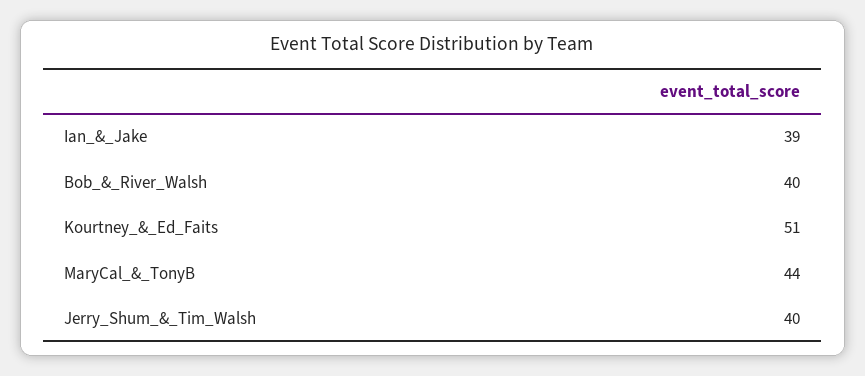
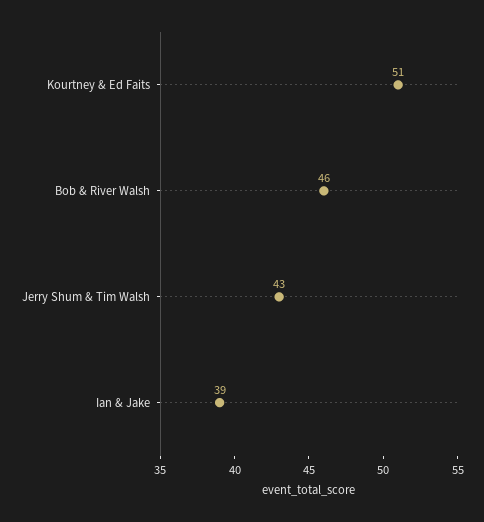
  {
    "Ian_&_Jake": 39,
-   "Bob_&_River_Walsh": 40,
+   "Bob_&_River_Walsh": 46,
    "Kourtney_&_Ed_Faits": 51,
-   "MaryCal_&_TonyB": 44,
-   "Jerry_Shum_&_Tim_Walsh": 40
+   "Jerry_Shum_&_Tim_Walsh": 43
  }

